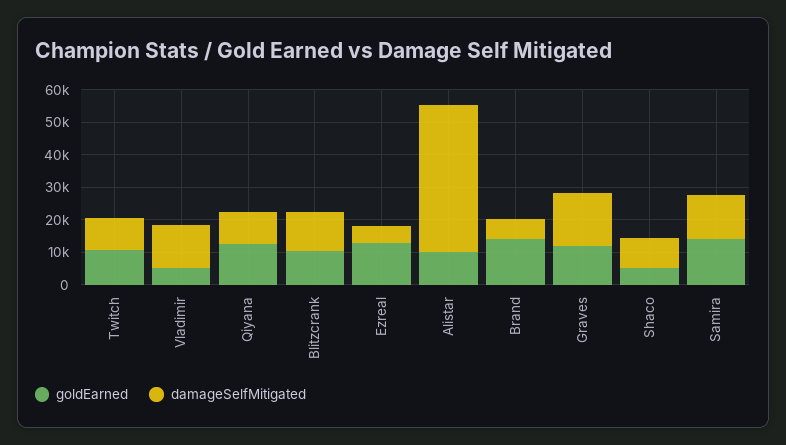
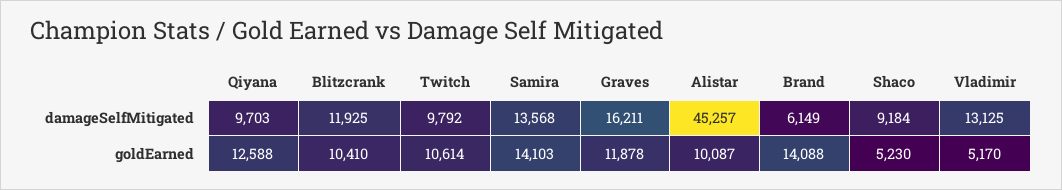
  {
    "goldEarned": {
      "Twitch": 10614,
      "Vladimir": 5170,
      "Qiyana": 12588,
      "Blitzcrank": 10410,
-     "Ezreal": 12500,
      "Alistar": 10087,
      "Brand": 14088,
      "Graves": 11878,
      "Shaco": 5230,
      "Samira": 14103
    },
    "damageSelfMitigated": {
      "Twitch": 9792,
      "Vladimir": 13125,
      "Qiyana": 9703,
      "Blitzcrank": 11925,
-     "Ezreal": 5000,
      "Alistar": 45257,
      "Brand": 6149,
      "Graves": 16211,
      "Shaco": 9184,
      "Samira": 13568
    }
  }

